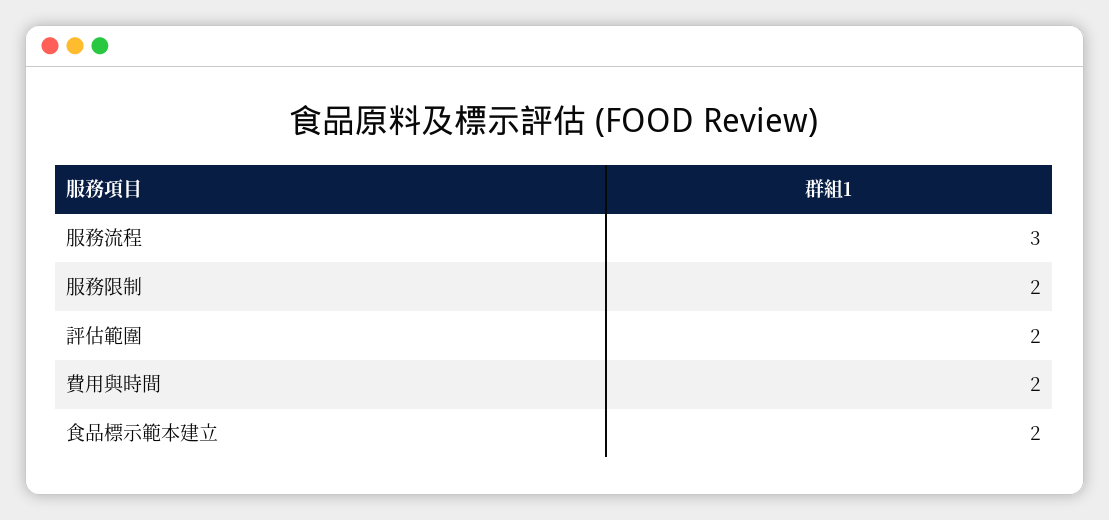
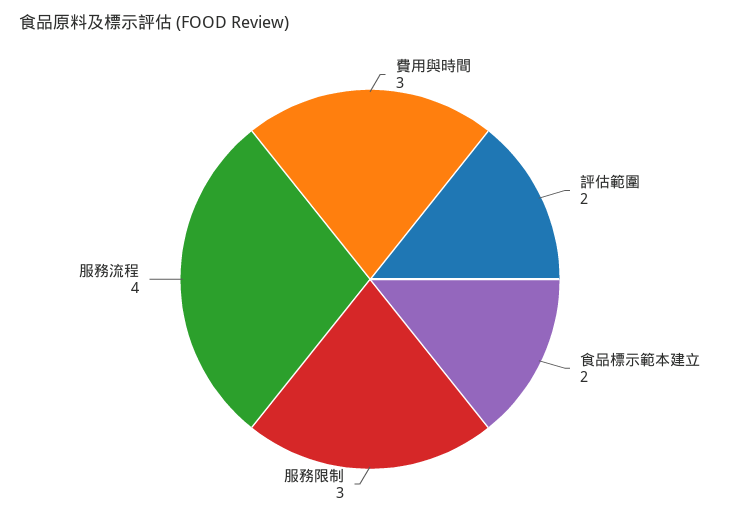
  {
-   "服務流程": 3,
+   "服務流程": 4,
-   "服務限制": 2,
+   "服務限制": 3,
    "評估範圍": 2,
-   "費用與時間": 2,
+   "費用與時間": 3,
    "食品標示範本建立": 2
  }

